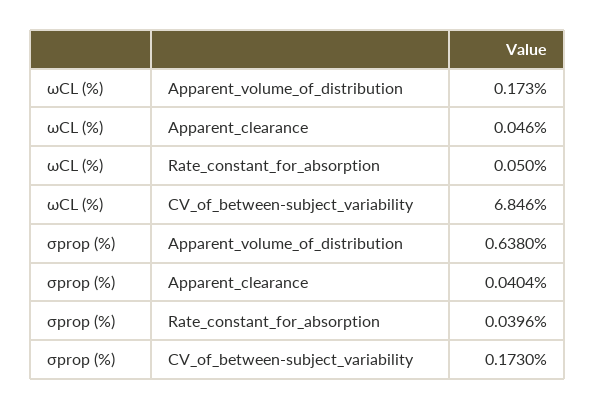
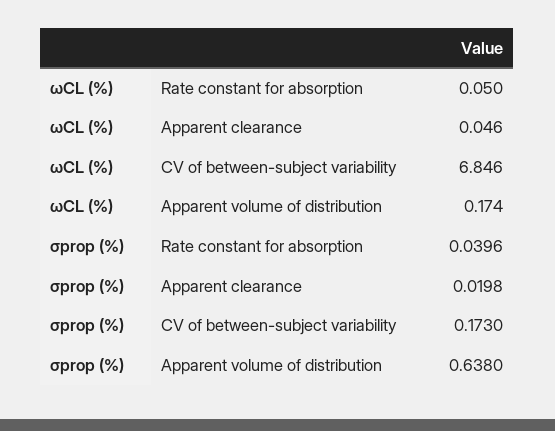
  {
    "ωCL (%)": {
-     "Apparent_volume_of_distribution": 0.173,
+     "Apparent_volume_of_distribution": 0.174,
      "Apparent_clearance": 0.046,
      "Rate_constant_for_absorption": 0.05,
      "CV_of_between-subject_variability": 6.846
    },
    "σprop (%)": {
      "Apparent_volume_of_distribution": 0.638,
-     "Apparent_clearance": 0.0404,
+     "Apparent_clearance": 0.0198,
      "Rate_constant_for_absorption": 0.0396,
      "CV_of_between-subject_variability": 0.173
    }
  }

